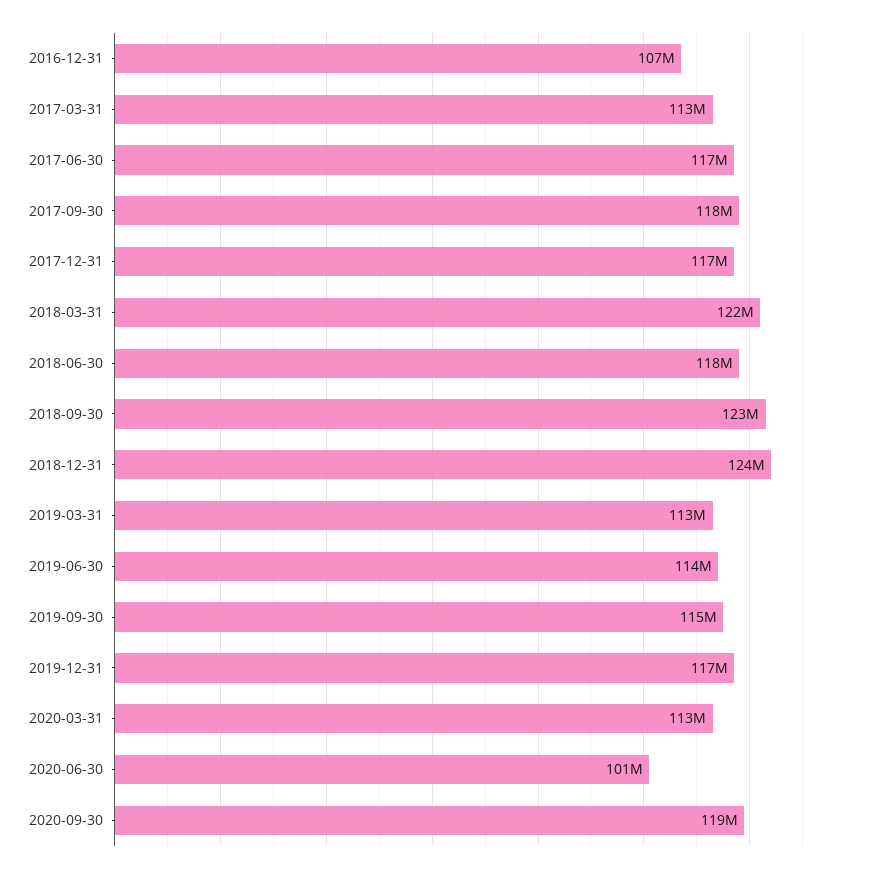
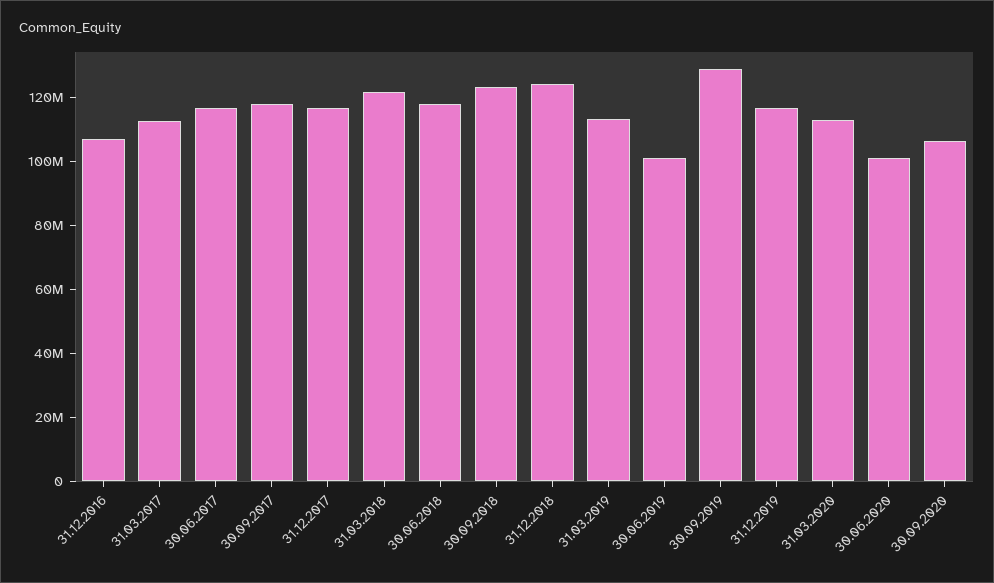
  {
    "2016-12-31": 107000000,
    "2017-03-31": 113000000,
    "2017-06-30": 117000000,
    "2017-09-30": 118000000,
    "2017-12-31": 117000000,
    "2018-03-31": 122000000,
    "2018-06-30": 118000000,
    "2018-09-30": 123000000,
    "2018-12-31": 124000000,
    "2019-03-31": 113000000,
-   "2019-06-30": 114000000,
+   "2019-06-30": 100000000,
-   "2019-09-30": 115000000,
+   "2019-09-30": 130000000,
    "2019-12-31": 117000000,
    "2020-03-31": 113000000,
    "2020-06-30": 101000000,
-   "2020-09-30": 119000000
+   "2020-09-30": 105000000
  }

